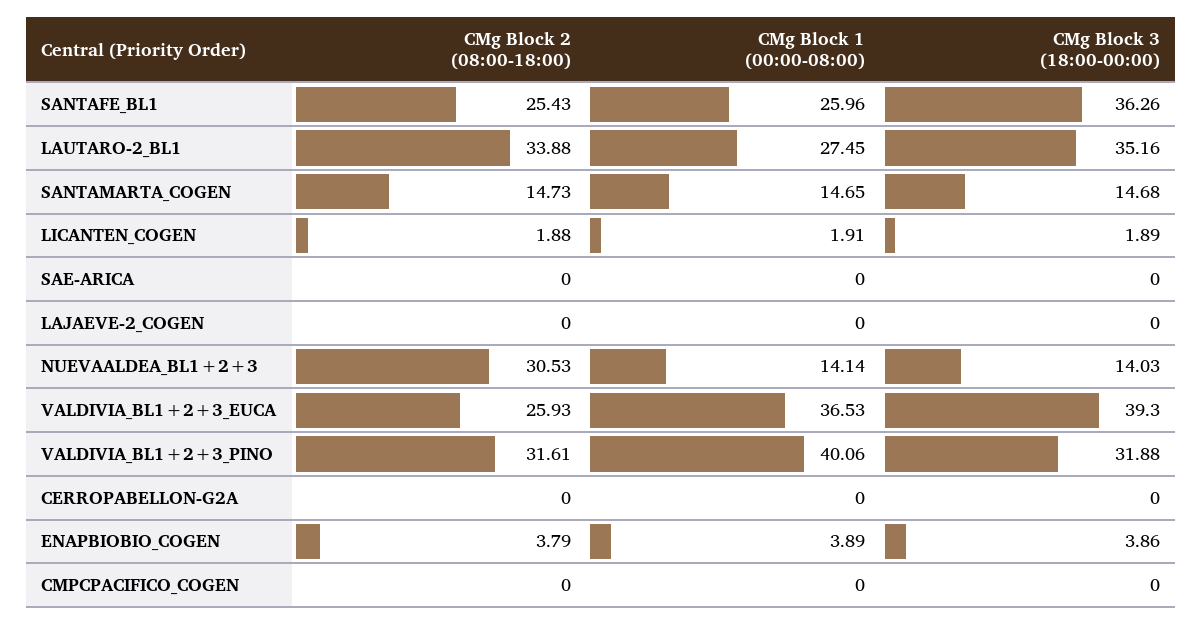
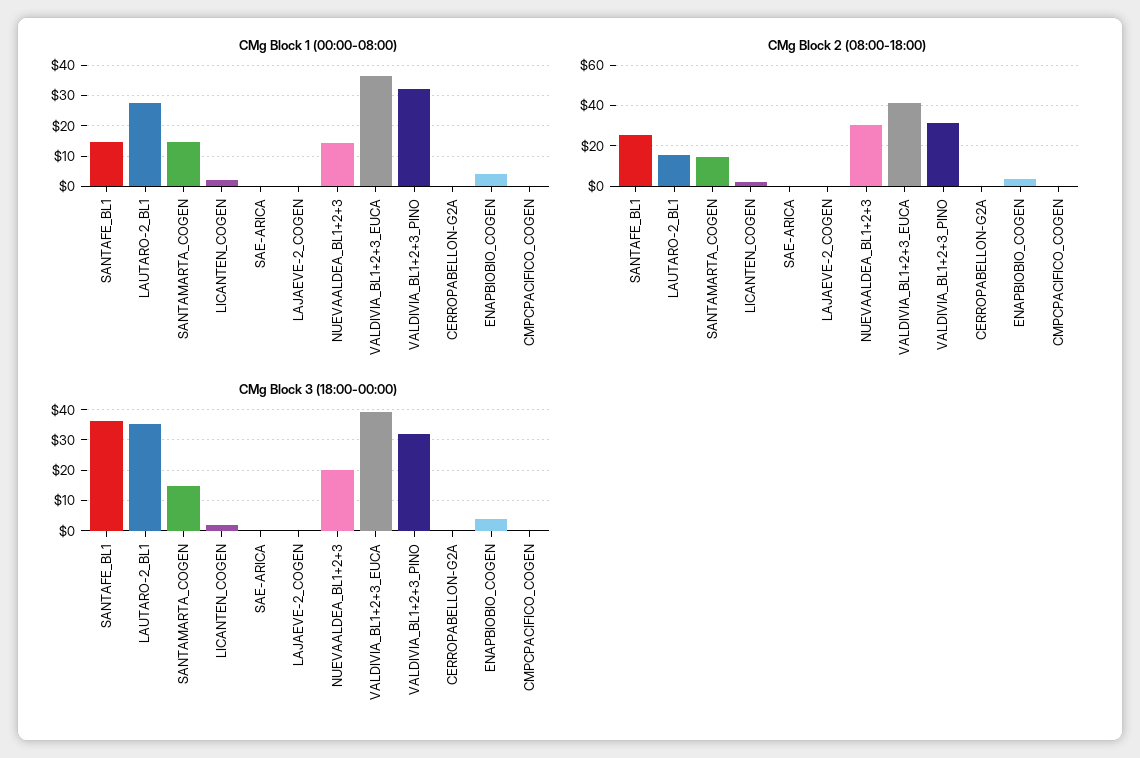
  {
    "CMg Block 2 (08:00-18:00)": {
      "SANTAFE_BL1": 25.43,
-     "LAUTARO-2_BL1": 33.88,
+     "LAUTARO-2_BL1": 15,
      "SANTAMARTA_COGEN": 14.73,
      "LICANTEN_COGEN": 1.88,
      "SAE-ARICA": 0,
      "LAJAEVE-2_COGEN": 0,
      "NUEVAALDEA_BL1+2+3": 30.53,
-     "VALDIVIA_BL1+2+3_EUCA": 25.93,
+     "VALDIVIA_BL1+2+3_EUCA": 40,
      "VALDIVIA_BL1+2+3_PINO": 31.61,
      "CERROPABELLON-G2A": 0,
      "ENAPBIOBIO_COGEN": 3.79,
      "CMPCPACIFICO_COGEN": 0
    },
    "CMg Block 1 (00:00-08:00)": {
-     "SANTAFE_BL1": 25.96,
+     "SANTAFE_BL1": 14,
      "LAUTARO-2_BL1": 27.45,
      "SANTAMARTA_COGEN": 14.65,
      "LICANTEN_COGEN": 1.91,
      "SAE-ARICA": 0,
      "LAJAEVE-2_COGEN": 0,
      "NUEVAALDEA_BL1+2+3": 14.14,
      "VALDIVIA_BL1+2+3_EUCA": 36.53,
-     "VALDIVIA_BL1+2+3_PINO": 40.06,
+     "VALDIVIA_BL1+2+3_PINO": 32,
      "CERROPABELLON-G2A": 0,
      "ENAPBIOBIO_COGEN": 3.89,
      "CMPCPACIFICO_COGEN": 0
    },
    "CMg Block 3 (18:00-00:00)": {
      "SANTAFE_BL1": 36.26,
      "LAUTARO-2_BL1": 35.16,
      "SANTAMARTA_COGEN": 14.68,
      "LICANTEN_COGEN": 1.89,
      "SAE-ARICA": 0,
      "LAJAEVE-2_COGEN": 0,
-     "NUEVAALDEA_BL1+2+3": 14.03,
+     "NUEVAALDEA_BL1+2+3": 20,
      "VALDIVIA_BL1+2+3_EUCA": 39.3,
      "VALDIVIA_BL1+2+3_PINO": 31.88,
      "CERROPABELLON-G2A": 0,
      "ENAPBIOBIO_COGEN": 3.86,
      "CMPCPACIFICO_COGEN": 0
    }
  }

